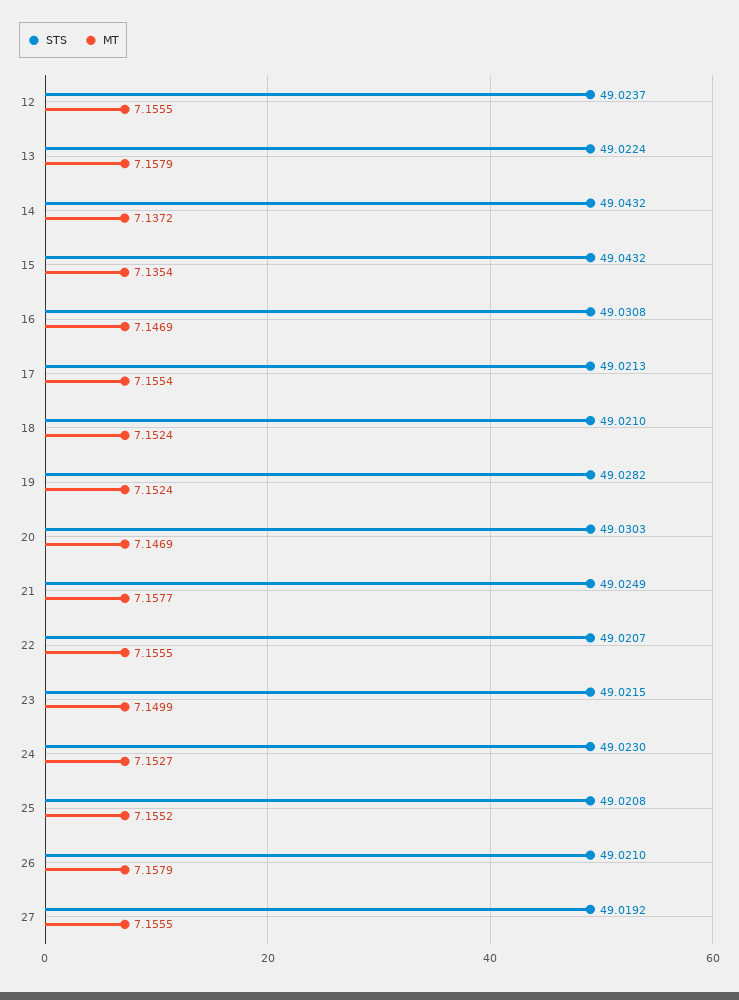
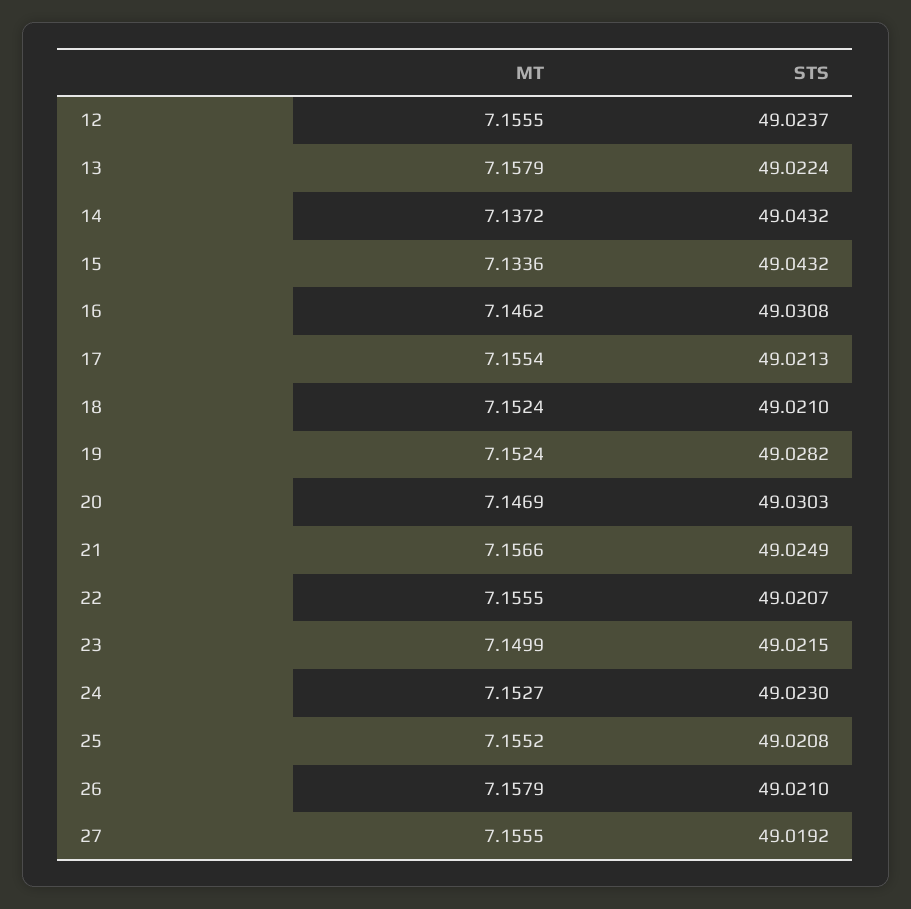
  {
    "STS": {
      "12": 49.0237,
      "13": 49.0224,
      "14": 49.0432,
      "15": 49.0432,
      "16": 49.0308,
      "17": 49.0213,
      "18": 49.021,
      "19": 49.0282,
      "20": 49.0303,
      "21": 49.0249,
      "22": 49.0207,
      "23": 49.0215,
      "24": 49.023,
      "25": 49.0208,
      "26": 49.021,
      "27": 49.0192
    },
    "MT": {
      "12": 7.1555,
      "13": 7.1579,
      "14": 7.1372,
-     "15": 7.1354,
+     "15": 7.1336,
-     "16": 7.1469,
+     "16": 7.1462,
      "17": 7.1554,
      "18": 7.1524,
      "19": 7.1524,
      "20": 7.1469,
-     "21": 7.1577,
+     "21": 7.1566,
      "22": 7.1555,
      "23": 7.1499,
      "24": 7.1527,
      "25": 7.1552,
      "26": 7.1579,
      "27": 7.1555
    }
  }

